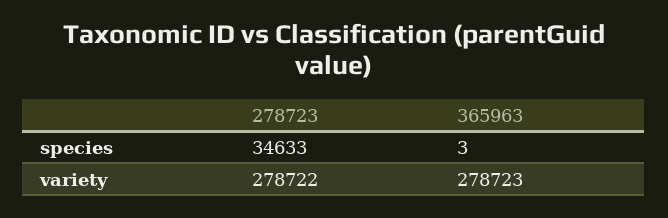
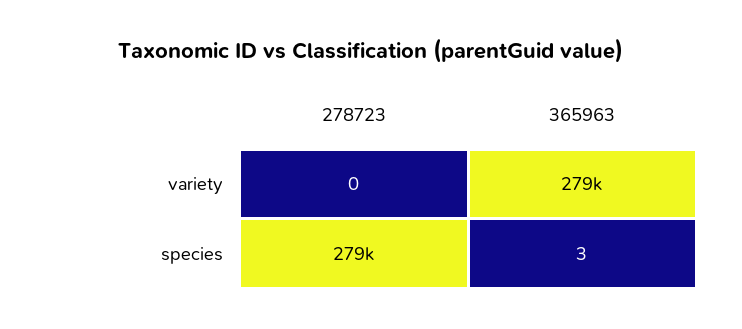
  {
    "278723": {
-     "species": 34633,
+     "species": 279000,
-     "variety": 278722
+     "variety": 0
    },
    "365963": {
      "species": 3,
      "variety": 278723
    }
  }

